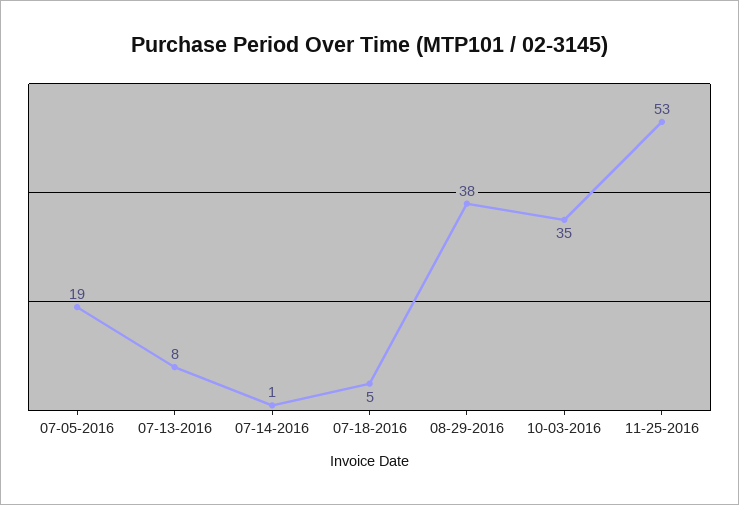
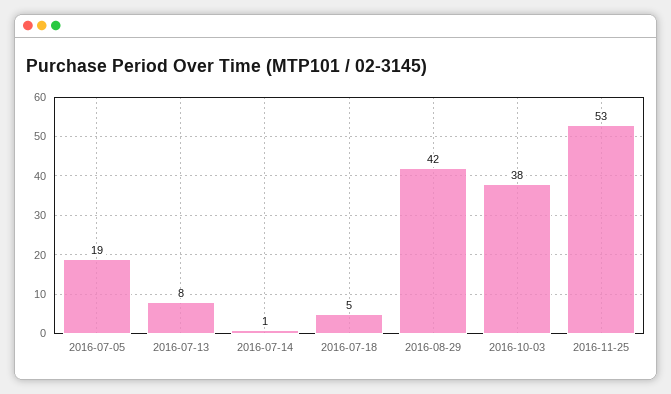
  {
    "07-05-2016": 19,
    "07-13-2016": 8,
    "07-14-2016": 1,
    "07-18-2016": 5,
-   "08-29-2016": 38,
+   "08-29-2016": 42,
-   "10-03-2016": 35,
+   "10-03-2016": 38,
    "11-25-2016": 53
  }

